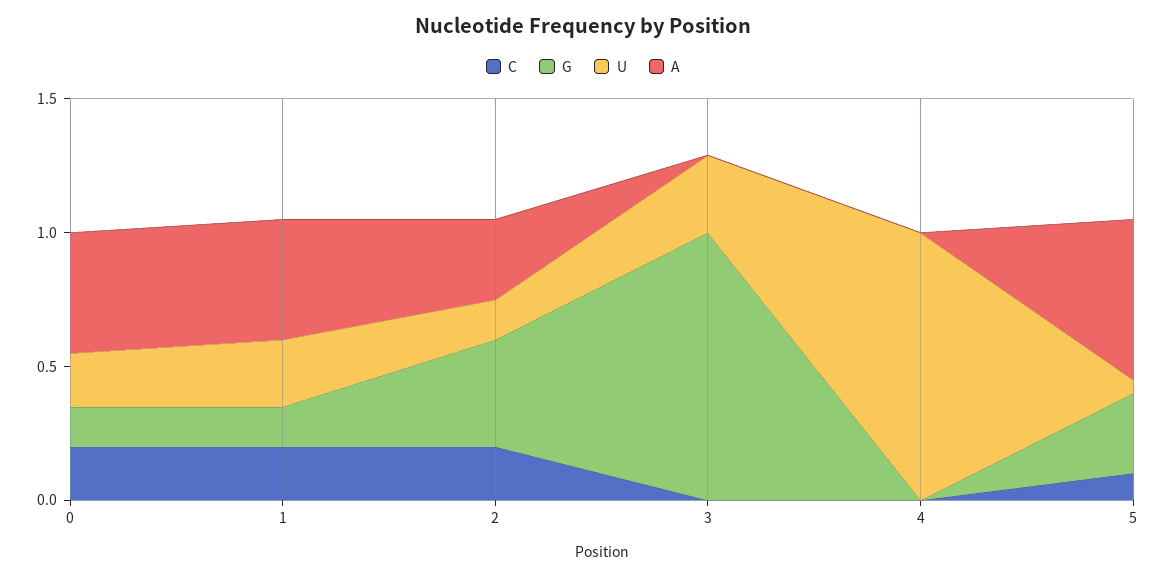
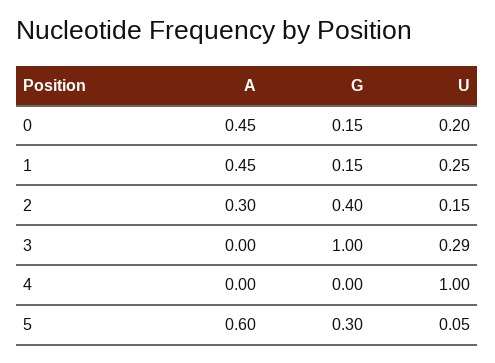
  {
-   "C": {
-     "0": 0.2,
-     "1": 0.2,
-     "2": 0.2,
-     "3": 0,
-     "4": 0,
-     "5": 0.1
-   },
    "G": {
      "0": 0.15,
      "1": 0.15,
      "2": 0.4,
      "3": 1,
      "4": 0,
      "5": 0.3
    },
    "U": {
      "0": 0.2,
      "1": 0.25,
      "2": 0.15,
      "3": 0.29,
      "4": 1,
      "5": 0.05
    },
    "A": {
      "0": 0.45,
      "1": 0.45,
      "2": 0.3,
      "3": 0,
      "4": 0,
      "5": 0.6
    }
  }

